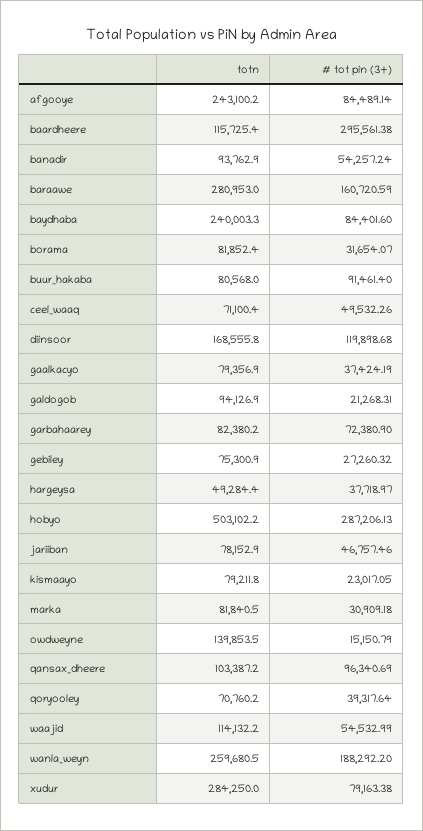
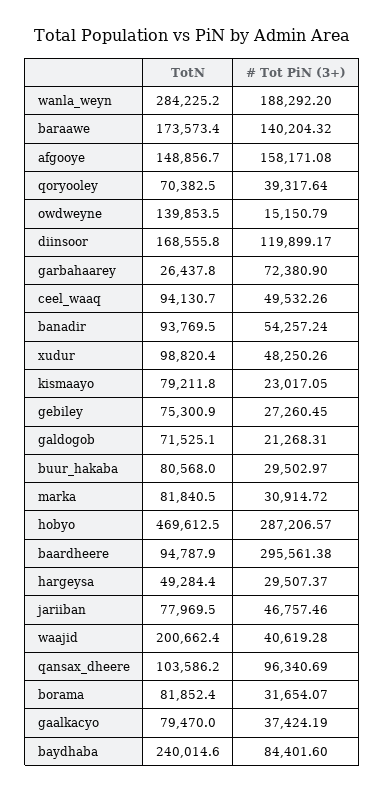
  {
    "totn": {
-     "afgooye": 243100.2,
+     "afgooye": 148856.7,
-     "baardheere": 115725.4,
+     "baardheere": 94787.9,
-     "banadir": 93762.9,
+     "banadir": 93769.5,
-     "baraawe": 280953,
+     "baraawe": 173573.4,
-     "baydhaba": 240003.3,
+     "baydhaba": 240014.6,
      "borama": 81852.4,
      "buur_hakaba": 80568,
-     "ceel_waaq": 71100.4,
+     "ceel_waaq": 94130.7,
      "diinsoor": 168555.8,
-     "gaalkacyo": 79356.9,
+     "gaalkacyo": 79470,
-     "galdogob": 94126.9,
+     "galdogob": 71525.1,
-     "garbahaarey": 82380.2,
+     "garbahaarey": 26437.8,
      "gebiley": 75300.9,
      "hargeysa": 49284.4,
-     "hobyo": 503102.2,
+     "hobyo": 469612.5,
-     "jariiban": 78152.9,
+     "jariiban": 77969.5,
      "kismaayo": 79211.8,
      "marka": 81840.5,
      "owdweyne": 139853.5,
-     "qansax_dheere": 103387.2,
+     "qansax_dheere": 103586.2,
-     "qoryooley": 70760.2,
+     "qoryooley": 70382.5,
-     "waajid": 114132.2,
+     "waajid": 200662.4,
-     "wanla_weyn": 259680.5,
+     "wanla_weyn": 284225.2,
-     "xudur": 284250
+     "xudur": 98820.4
    },
    "# tot pin (3+)": {
-     "afgooye": 84489.14,
+     "afgooye": 158171.08,
      "baardheere": 295561.38,
      "banadir": 54257.24,
-     "baraawe": 160720.59,
+     "baraawe": 140204.32,
      "baydhaba": 84401.6,
      "borama": 31654.07,
-     "buur_hakaba": 91461.4,
+     "buur_hakaba": 29502.97,
      "ceel_waaq": 49532.26,
-     "diinsoor": 119898.68,
+     "diinsoor": 119899.17,
      "gaalkacyo": 37424.19,
      "galdogob": 21268.31,
      "garbahaarey": 72380.9,
-     "gebiley": 27260.32,
+     "gebiley": 27260.45,
-     "hargeysa": 37718.97,
+     "hargeysa": 29507.37,
-     "hobyo": 287206.13,
+     "hobyo": 287206.57,
      "jariiban": 46757.46,
      "kismaayo": 23017.05,
-     "marka": 30909.18,
+     "marka": 30914.72,
      "owdweyne": 15150.79,
      "qansax_dheere": 96340.69,
      "qoryooley": 39317.64,
-     "waajid": 54532.99,
+     "waajid": 40619.28,
      "wanla_weyn": 188292.2,
-     "xudur": 79163.38
+     "xudur": 48250.26
    }
  }

